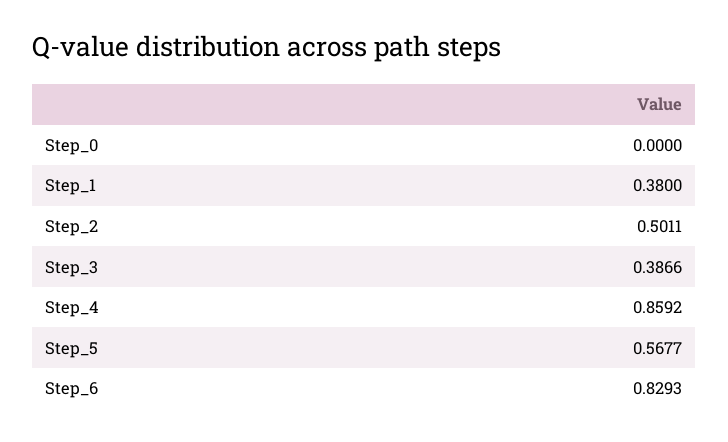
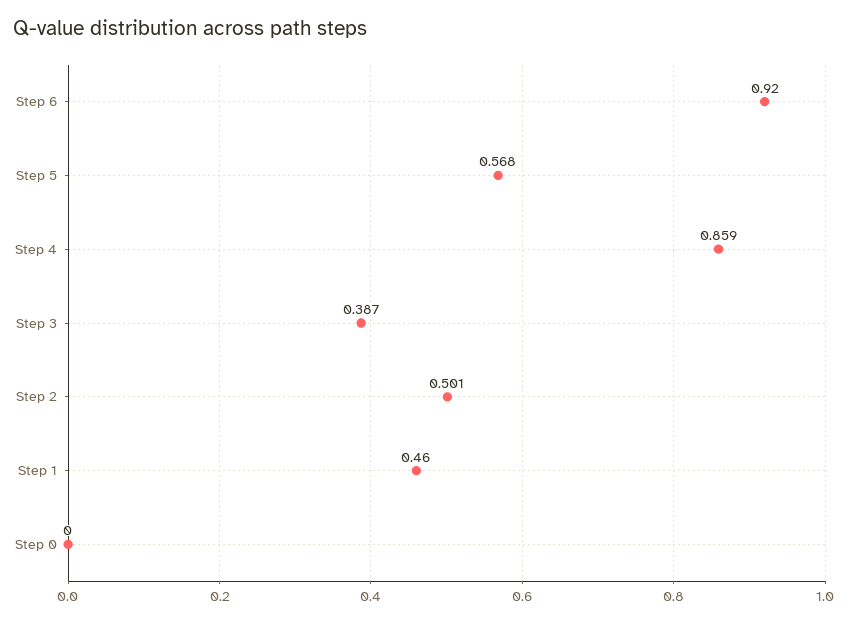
  {
    "Step_0": 0,
-   "Step_1": 0.38,
+   "Step_1": 0.46,
    "Step_2": 0.5011,
    "Step_3": 0.3866,
    "Step_4": 0.8592,
    "Step_5": 0.5677,
-   "Step_6": 0.8293
+   "Step_6": 0.92
  }

